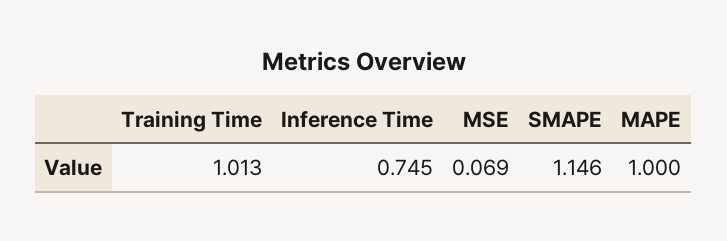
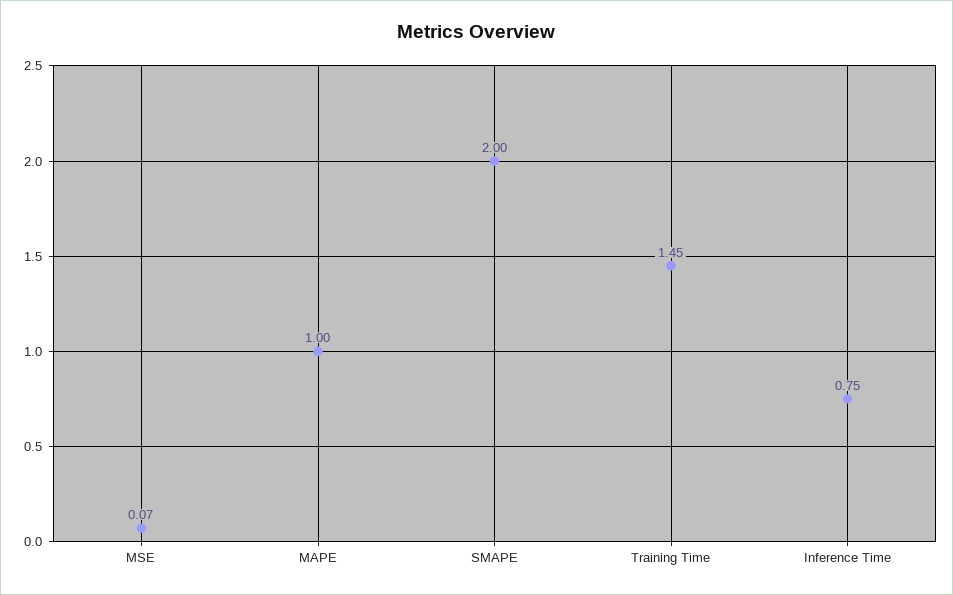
  {
-   "Training Time": 1.013,
+   "Training Time": 1.45,
    "Inference Time": 0.745,
    "MSE": 0.069,
-   "SMAPE": 1.146,
+   "SMAPE": 2,
    "MAPE": 1
  }

